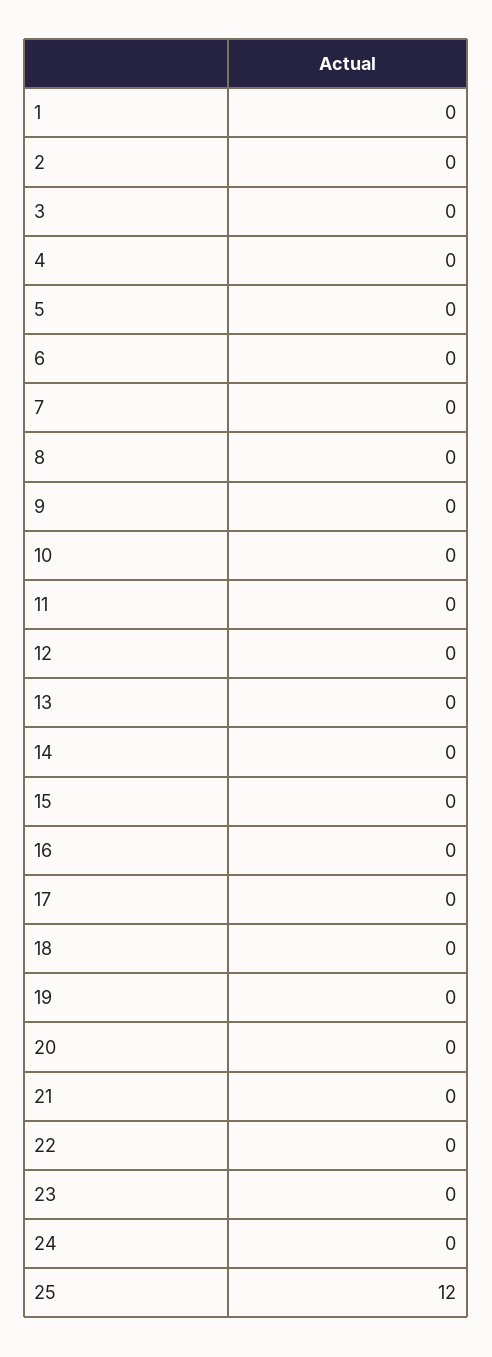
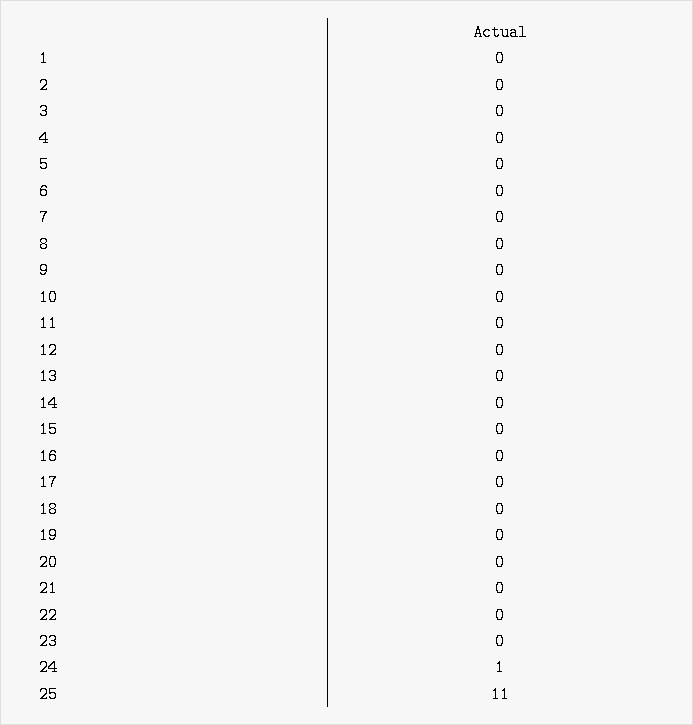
  {
    "1": 0,
    "2": 0,
    "3": 0,
    "4": 0,
    "5": 0,
    "6": 0,
    "7": 0,
    "8": 0,
    "9": 0,
    "10": 0,
    "11": 0,
    "12": 0,
    "13": 0,
    "14": 0,
    "15": 0,
    "16": 0,
    "17": 0,
    "18": 0,
    "19": 0,
    "20": 0,
    "21": 0,
    "22": 0,
    "23": 0,
-   "24": 0,
+   "24": 1,
-   "25": 12
+   "25": 11
  }

